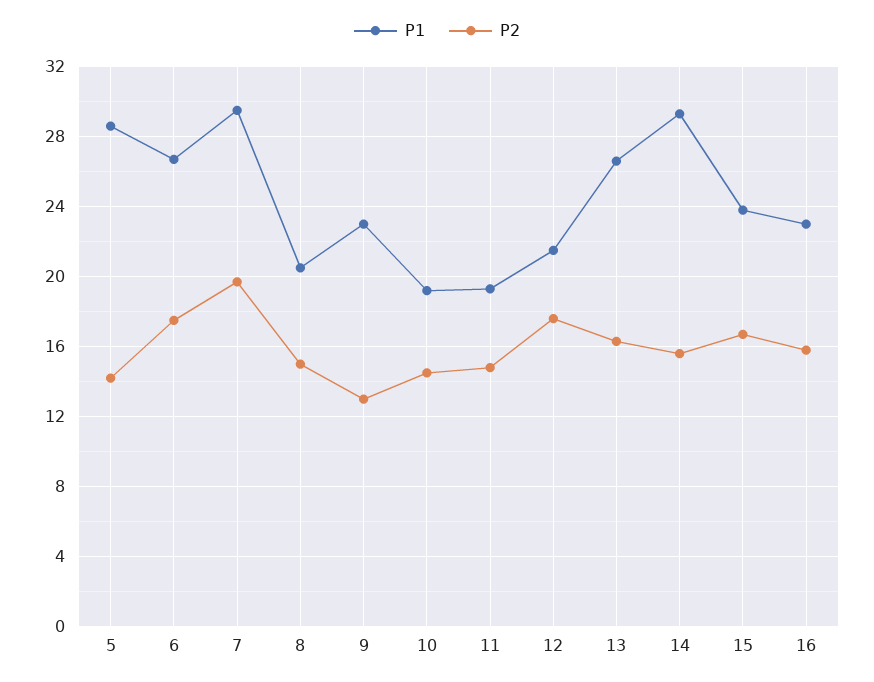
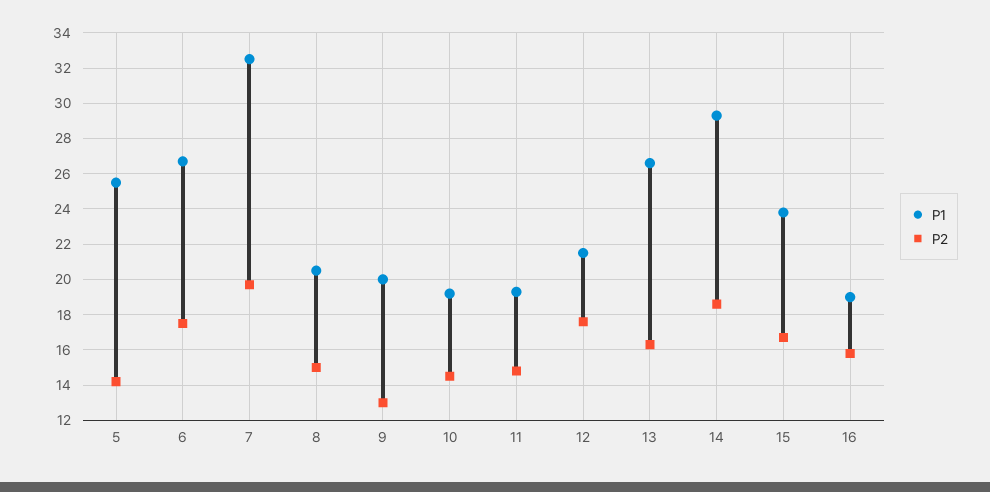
  {
    "P1": {
-     "5": 28.5,
+     "5": 25.5,
      "6": 26.5,
-     "7": 29.5,
+     "7": 32.5,
      "8": 20.5,
-     "9": 23,
+     "9": 20,
      "10": 19,
      "11": 19.5,
      "12": 21.5,
      "13": 26.5,
      "14": 29.5,
      "15": 24,
-     "16": 23
+     "16": 19
    },
    "P2": {
      "5": 14,
      "6": 17.5,
      "7": 19.5,
      "8": 15,
      "9": 13,
      "10": 14.5,
      "11": 15,
      "12": 17.5,
      "13": 16.5,
-     "14": 15.5,
+     "14": 18.5,
      "15": 16.5,
      "16": 16
    }
  }

